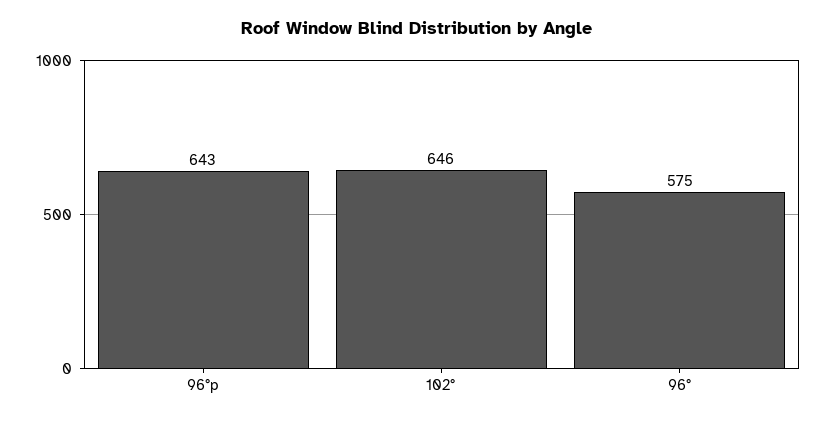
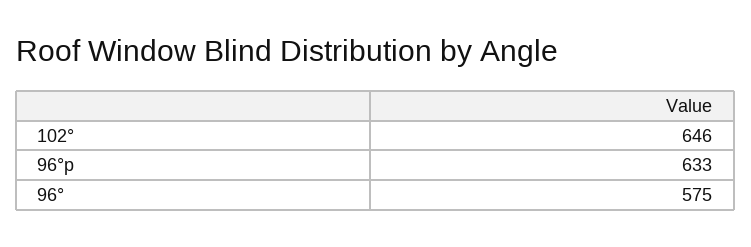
  {
-   "96°p": 643,
+   "96°p": 633,
    "102°": 646,
    "96°": 575
  }

